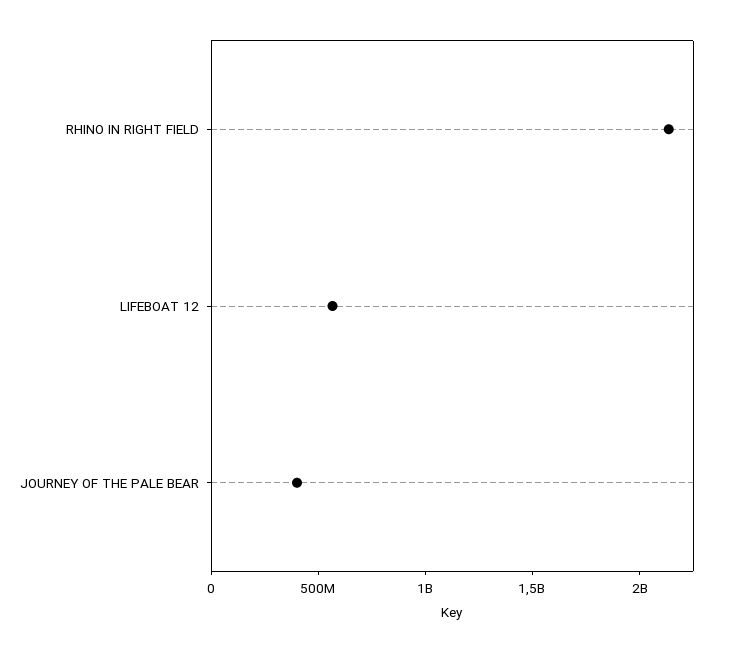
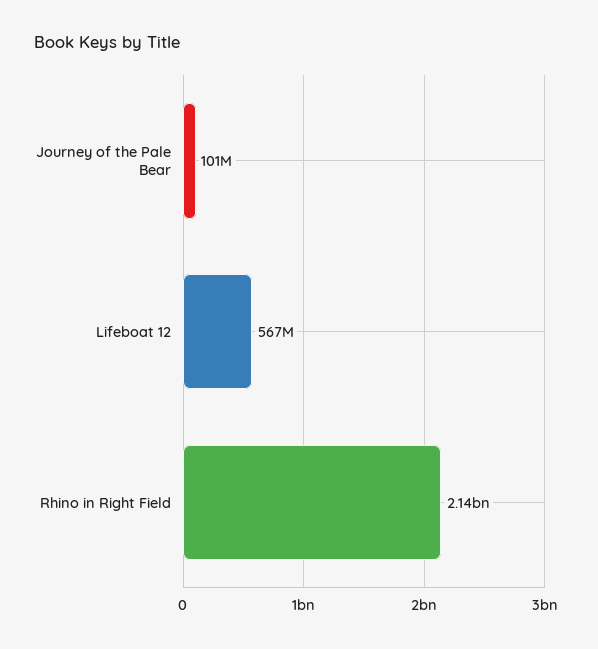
  {
    "RHINO IN RIGHT FIELD": 2140000000,
    "LIFEBOAT 12": 567000000,
-   "JOURNEY OF THE PALE BEAR": 400000000
+   "JOURNEY OF THE PALE BEAR": 101000000
  }

